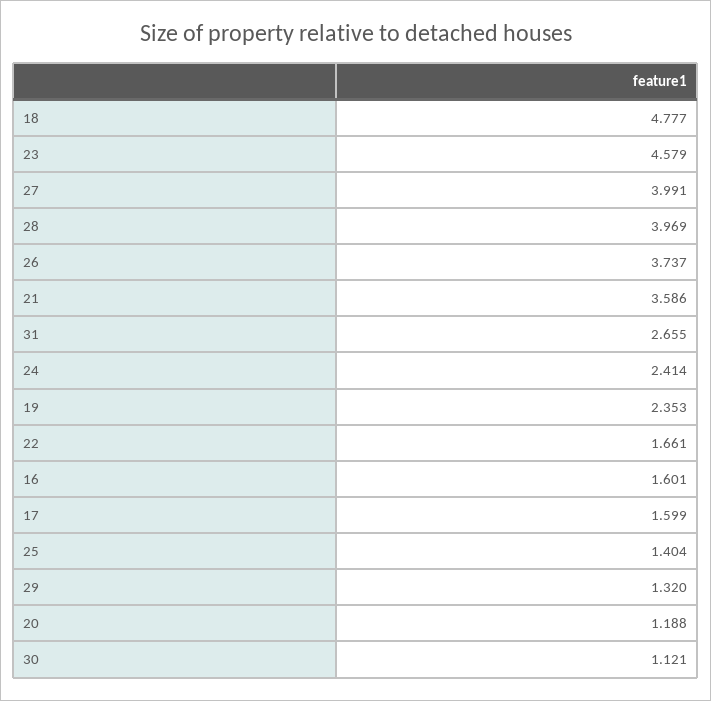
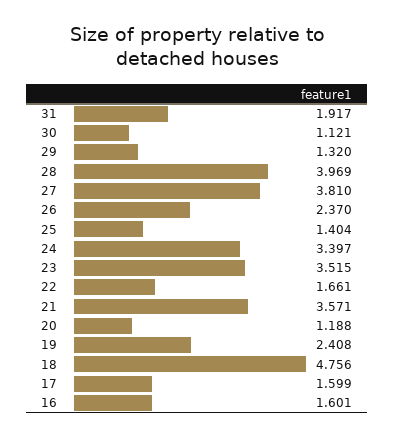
  {
-   "18": 4.777,
+   "18": 4.756,
-   "23": 4.579,
+   "23": 3.515,
-   "27": 3.991,
+   "27": 3.81,
    "28": 3.969,
-   "26": 3.737,
+   "26": 2.37,
-   "21": 3.586,
+   "21": 3.571,
-   "31": 2.655,
+   "31": 1.917,
-   "24": 2.414,
+   "24": 3.397,
-   "19": 2.353,
+   "19": 2.408,
    "22": 1.661,
    "16": 1.601,
    "17": 1.599,
    "25": 1.404,
    "29": 1.32,
    "20": 1.188,
    "30": 1.121
  }

